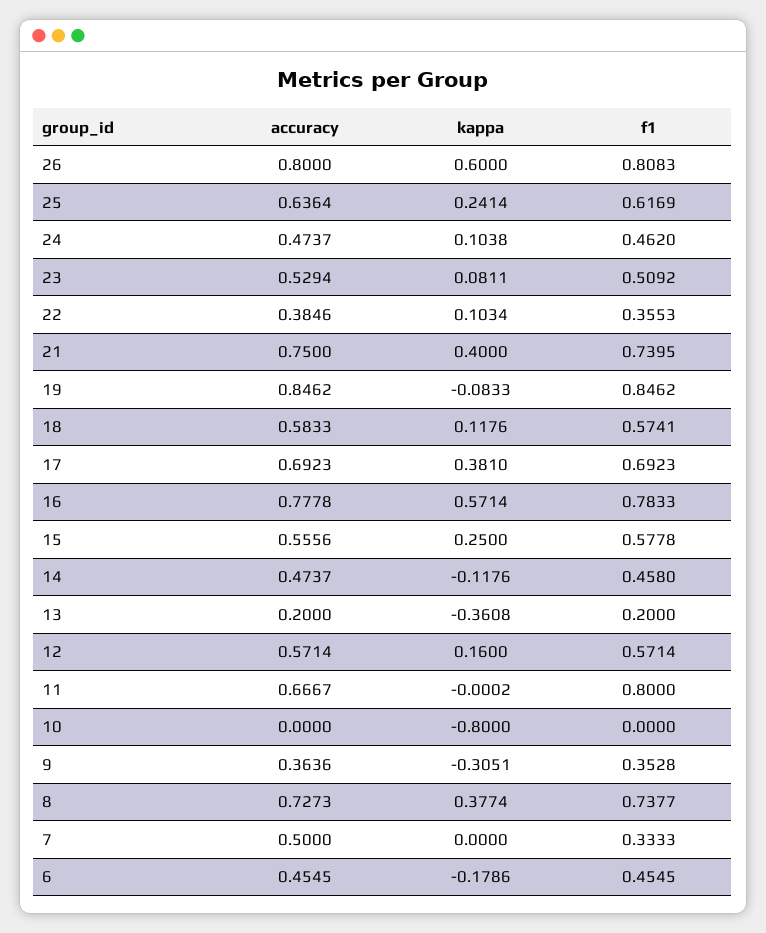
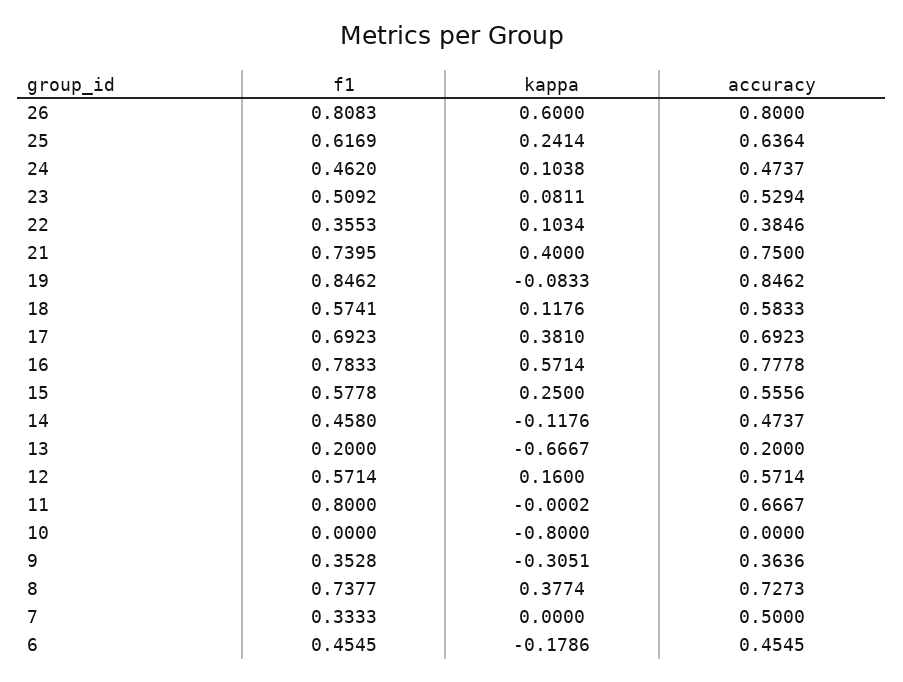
  {
    "accuracy": {
      "26": 0.8,
      "25": 0.6364,
      "24": 0.4737,
      "23": 0.5294,
      "22": 0.3846,
      "21": 0.75,
      "19": 0.8462,
      "18": 0.5833,
      "17": 0.6923,
      "16": 0.7778,
      "15": 0.5556,
      "14": 0.4737,
      "13": 0.2,
      "12": 0.5714,
      "11": 0.6667,
      "10": 0,
      "9": 0.3636,
      "8": 0.7273,
      "7": 0.5,
      "6": 0.4545
    },
    "kappa": {
      "26": 0.6,
      "25": 0.2414,
      "24": 0.1038,
      "23": 0.0811,
      "22": 0.1034,
      "21": 0.4,
      "19": -0.0833,
      "18": 0.1176,
      "17": 0.381,
      "16": 0.5714,
      "15": 0.25,
      "14": -0.1176,
-     "13": -0.3608,
+     "13": -0.6667,
      "12": 0.16,
      "11": -0.0002,
      "10": -0.8,
      "9": -0.3051,
      "8": 0.3774,
      "7": 0,
      "6": -0.1786
    },
    "f1": {
      "26": 0.8083,
      "25": 0.6169,
      "24": 0.462,
      "23": 0.5092,
      "22": 0.3553,
      "21": 0.7395,
      "19": 0.8462,
      "18": 0.5741,
      "17": 0.6923,
      "16": 0.7833,
      "15": 0.5778,
      "14": 0.458,
      "13": 0.2,
      "12": 0.5714,
      "11": 0.8,
      "10": 0,
      "9": 0.3528,
      "8": 0.7377,
      "7": 0.3333,
      "6": 0.4545
    }
  }

